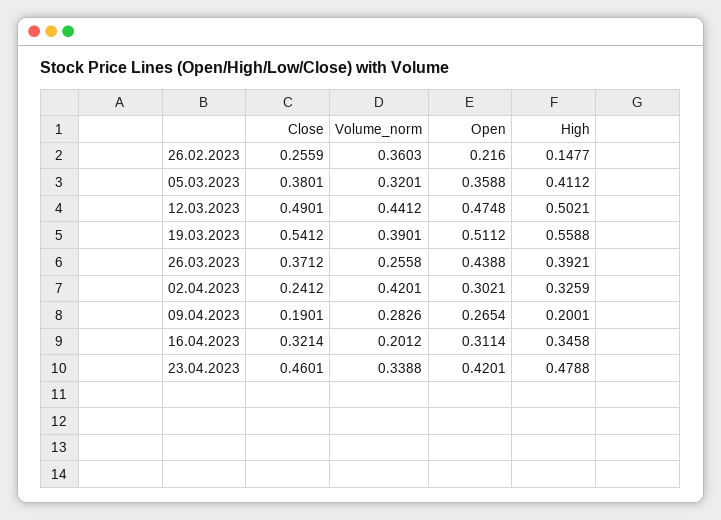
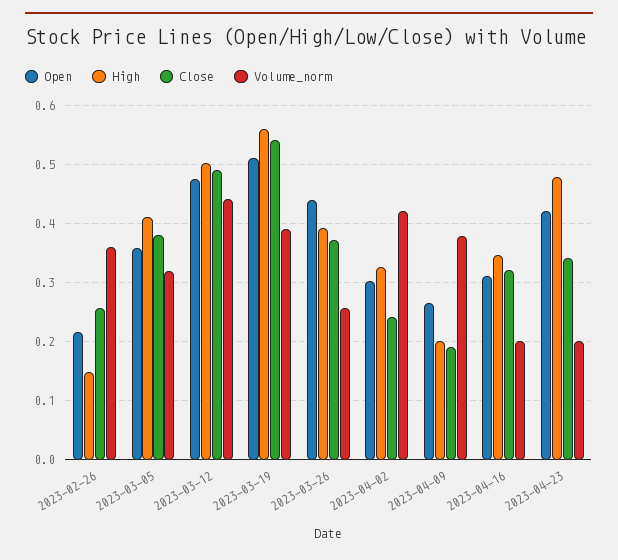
  {
    "Close": {
      "26.02.2023": 0.2559,
      "05.03.2023": 0.3801,
      "12.03.2023": 0.4901,
      "19.03.2023": 0.5412,
      "26.03.2023": 0.3712,
      "02.04.2023": 0.2412,
      "09.04.2023": 0.1901,
      "16.04.2023": 0.3214,
-     "23.04.2023": 0.4601
+     "23.04.2023": 0.34
    },
    "Volume_norm": {
      "26.02.2023": 0.3603,
      "05.03.2023": 0.3201,
      "12.03.2023": 0.4412,
      "19.03.2023": 0.3901,
      "26.03.2023": 0.2558,
      "02.04.2023": 0.4201,
-     "09.04.2023": 0.2826,
+     "09.04.2023": 0.38,
      "16.04.2023": 0.2012,
-     "23.04.2023": 0.3388
+     "23.04.2023": 0.2
    },
    "Open": {
      "26.02.2023": 0.216,
      "05.03.2023": 0.3588,
      "12.03.2023": 0.4748,
      "19.03.2023": 0.5112,
      "26.03.2023": 0.4388,
      "02.04.2023": 0.3021,
      "09.04.2023": 0.2654,
      "16.04.2023": 0.3114,
      "23.04.2023": 0.4201
    },
    "High": {
      "26.02.2023": 0.1477,
      "05.03.2023": 0.4112,
      "12.03.2023": 0.5021,
      "19.03.2023": 0.5588,
      "26.03.2023": 0.3921,
      "02.04.2023": 0.3259,
      "09.04.2023": 0.2001,
      "16.04.2023": 0.3458,
      "23.04.2023": 0.4788
    }
  }

